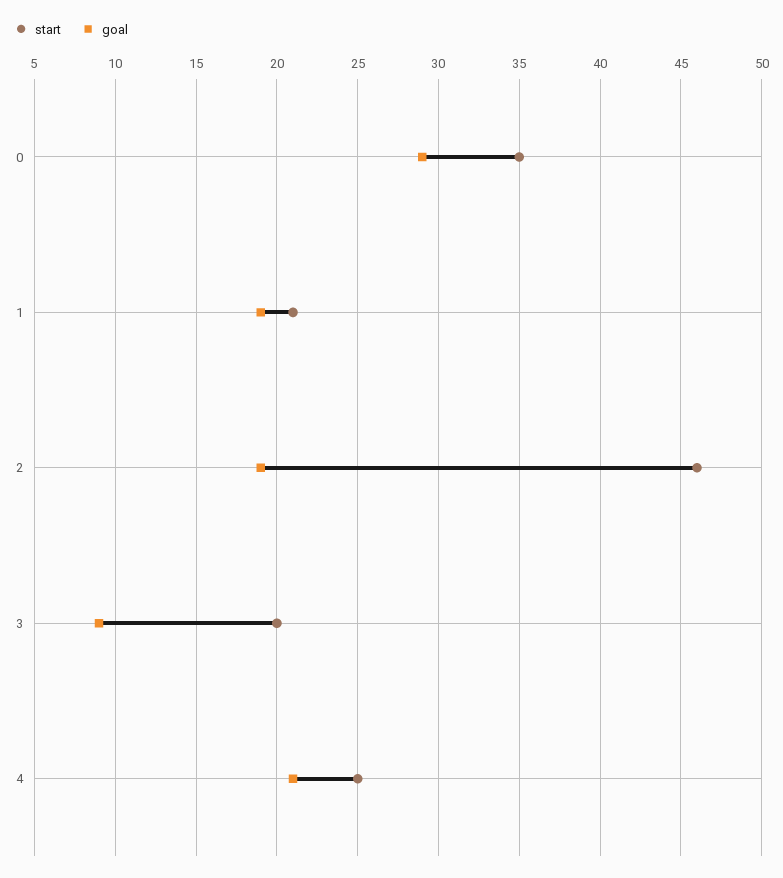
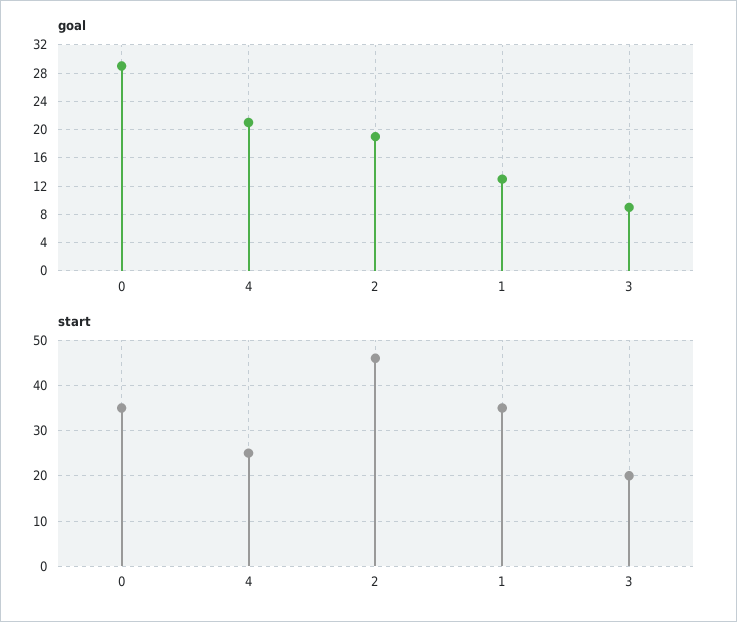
  {
    "start": {
      "0": 35,
-     "1": 21,
+     "1": 35,
      "2": 46,
      "3": 20,
      "4": 25
    },
    "goal": {
      "0": 29,
-     "1": 19,
+     "1": 13,
      "2": 19,
      "3": 9,
      "4": 21
    }
  }

